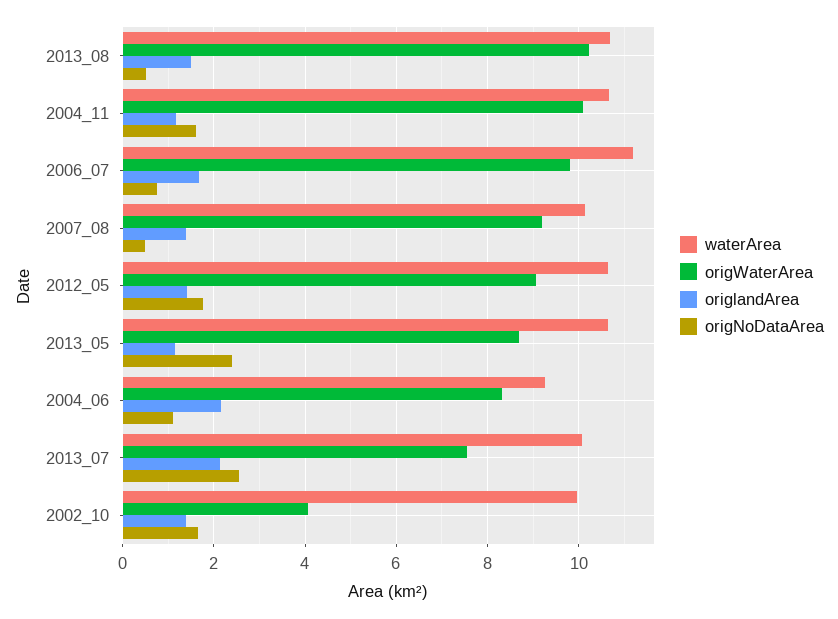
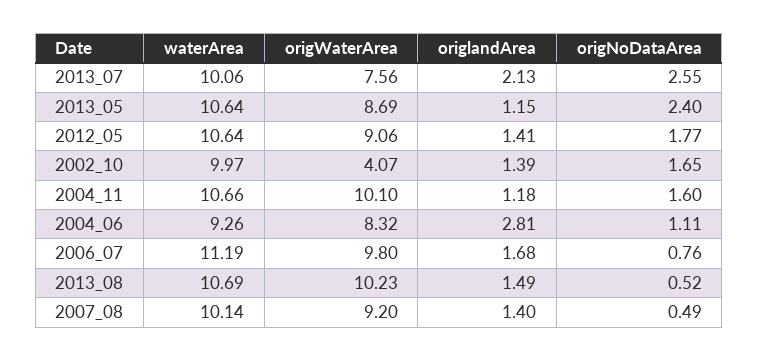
  {
    "waterArea": {
      "2013_08": 10.69,
      "2004_11": 10.66,
      "2006_07": 11.19,
      "2007_08": 10.14,
      "2012_05": 10.64,
      "2013_05": 10.64,
      "2004_06": 9.26,
      "2013_07": 10.06,
      "2002_10": 9.97
    },
    "origWaterArea": {
      "2013_08": 10.23,
      "2004_11": 10.1,
      "2006_07": 9.8,
      "2007_08": 9.2,
      "2012_05": 9.06,
      "2013_05": 8.69,
      "2004_06": 8.32,
      "2013_07": 7.56,
      "2002_10": 4.07
    },
    "origlandArea": {
      "2013_08": 1.49,
      "2004_11": 1.18,
      "2006_07": 1.68,
      "2007_08": 1.4,
      "2012_05": 1.41,
      "2013_05": 1.15,
-     "2004_06": 2.2,
+     "2004_06": 2.81,
      "2013_07": 2.13,
      "2002_10": 1.39
    },
    "origNoDataArea": {
      "2013_08": 0.52,
      "2004_11": 1.6,
      "2006_07": 0.76,
      "2007_08": 0.49,
      "2012_05": 1.77,
      "2013_05": 2.4,
      "2004_06": 1.11,
      "2013_07": 2.55,
      "2002_10": 1.65
    }
  }

